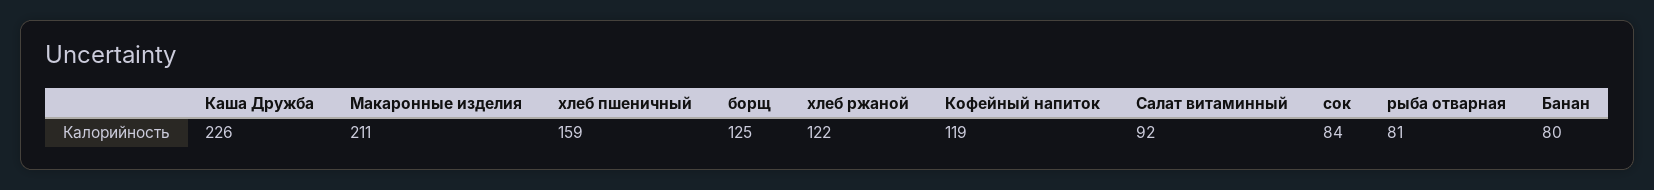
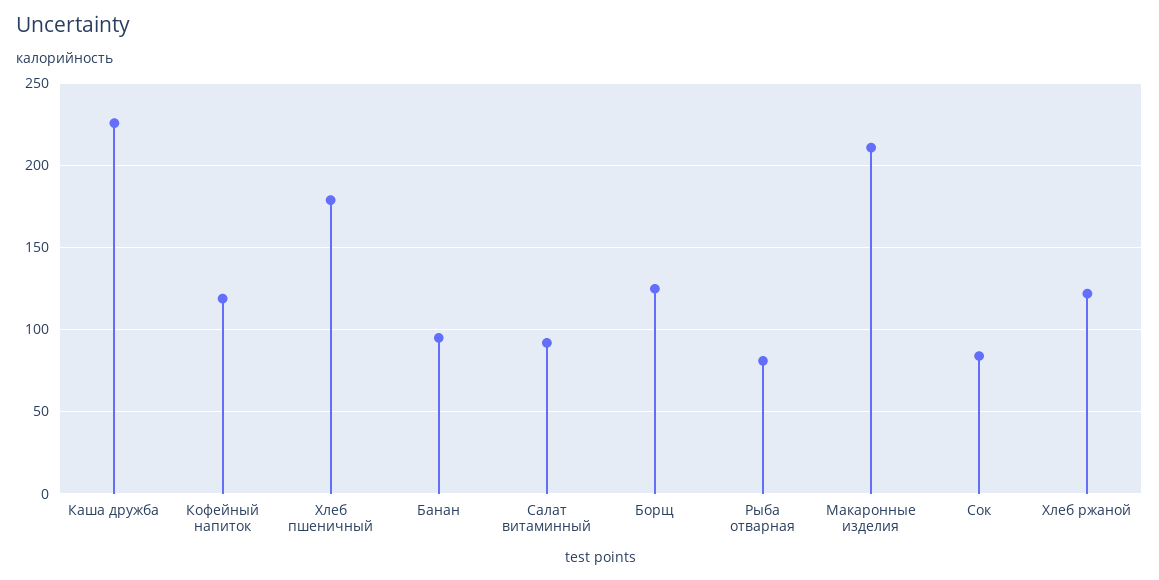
  {
    "Каша Дружба": 226,
    "Макаронные изделия": 211,
-   "хлеб пшеничный": 159,
+   "хлеб пшеничный": 180,
    "борщ": 125,
    "хлеб ржаной": 122,
    "Кофейный напиток": 119,
    "Салат витаминный": 92,
    "сок": 84,
    "рыба отварная": 81,
-   "Банан": 80
+   "Банан": 95
  }

